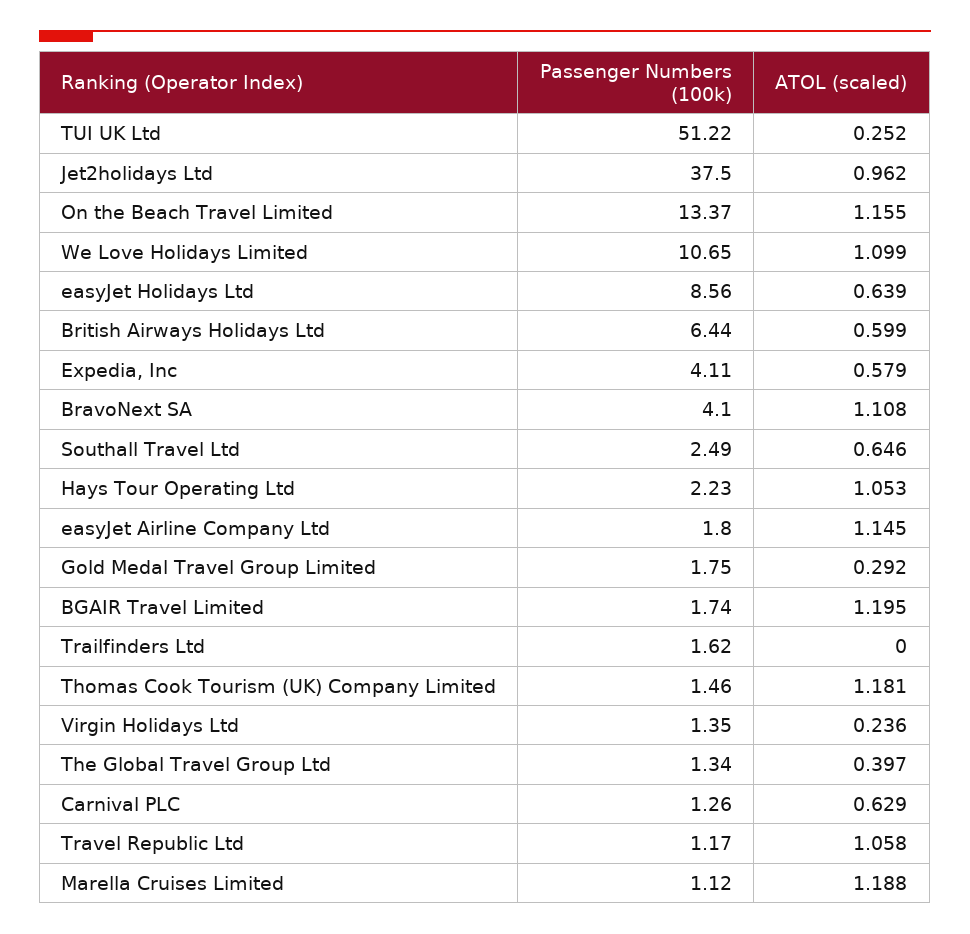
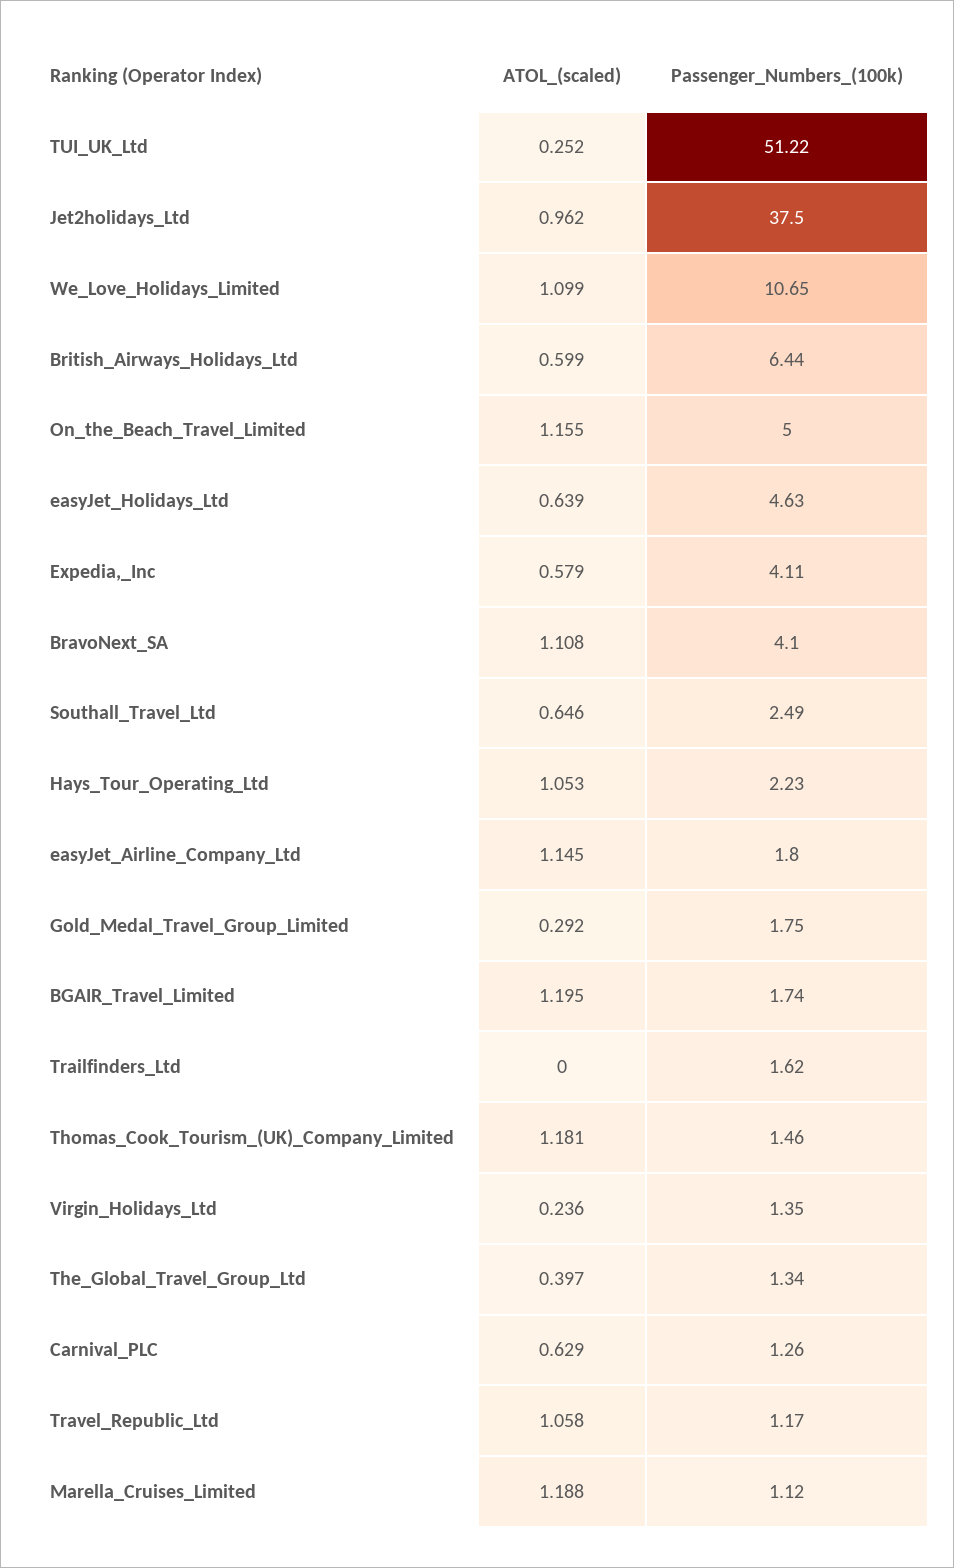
  {
    "Passenger Numbers (100k)": {
      "TUI UK Ltd": 51.22,
      "Jet2holidays Ltd": 37.5,
-     "On the Beach Travel Limited": 13.37,
+     "On the Beach Travel Limited": 5,
      "We Love Holidays Limited": 10.65,
-     "easyJet Holidays Ltd": 8.56,
+     "easyJet Holidays Ltd": 4.63,
      "British Airways Holidays Ltd": 6.44,
      "Expedia, Inc": 4.11,
      "BravoNext SA": 4.1,
      "Southall Travel Ltd": 2.49,
      "Hays Tour Operating Ltd": 2.23,
      "easyJet Airline Company Ltd": 1.8,
      "Gold Medal Travel Group Limited": 1.75,
      "BGAIR Travel Limited": 1.74,
      "Trailfinders Ltd": 1.62,
      "Thomas Cook Tourism (UK) Company Limited": 1.46,
      "Virgin Holidays Ltd": 1.35,
      "The Global Travel Group Ltd": 1.34,
      "Carnival PLC": 1.26,
      "Travel Republic Ltd": 1.17,
      "Marella Cruises Limited": 1.12
    },
    "ATOL (scaled)": {
      "TUI UK Ltd": 0.252,
      "Jet2holidays Ltd": 0.962,
      "On the Beach Travel Limited": 1.155,
      "We Love Holidays Limited": 1.099,
      "easyJet Holidays Ltd": 0.639,
      "British Airways Holidays Ltd": 0.599,
      "Expedia, Inc": 0.579,
      "BravoNext SA": 1.108,
      "Southall Travel Ltd": 0.646,
      "Hays Tour Operating Ltd": 1.053,
      "easyJet Airline Company Ltd": 1.145,
      "Gold Medal Travel Group Limited": 0.292,
      "BGAIR Travel Limited": 1.195,
      "Trailfinders Ltd": 0,
      "Thomas Cook Tourism (UK) Company Limited": 1.181,
      "Virgin Holidays Ltd": 0.236,
      "The Global Travel Group Ltd": 0.397,
      "Carnival PLC": 0.629,
      "Travel Republic Ltd": 1.058,
      "Marella Cruises Limited": 1.188
    }
  }

